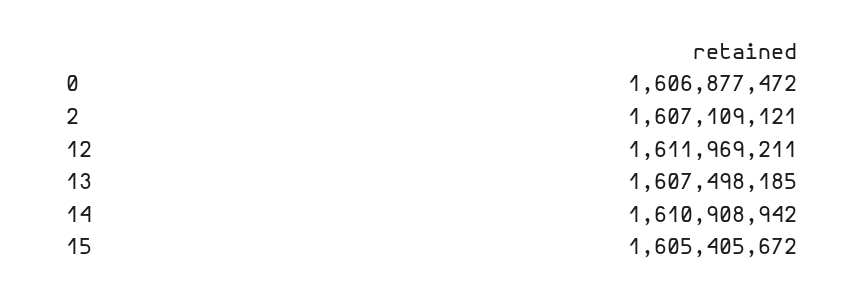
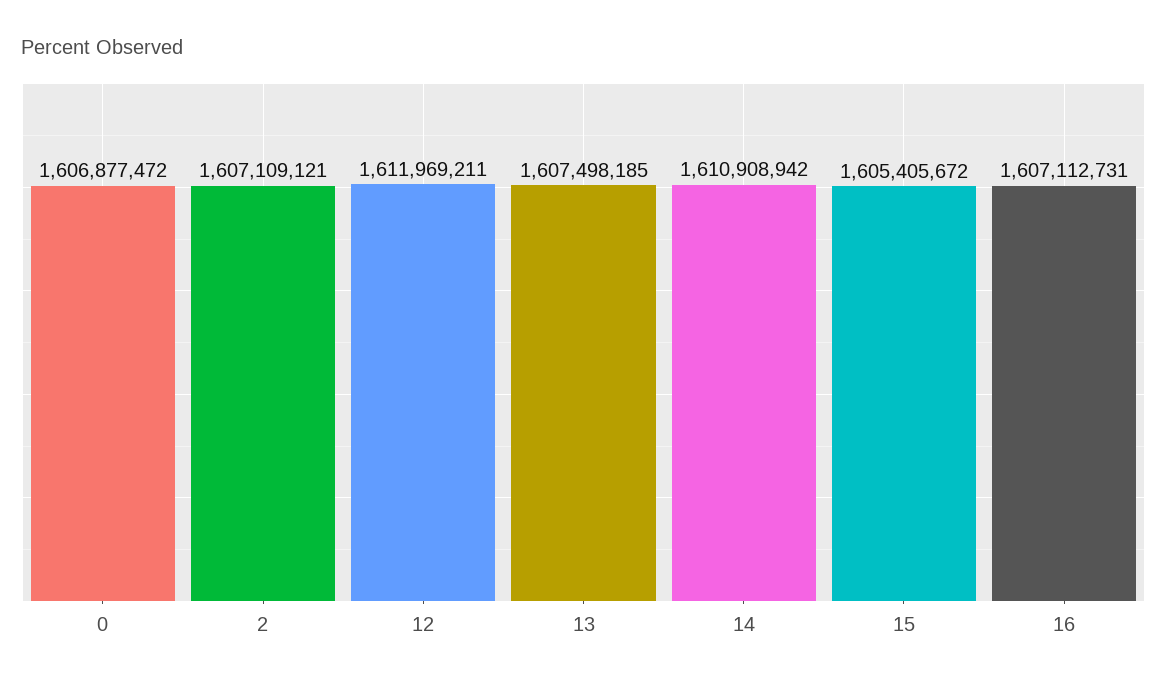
  {
    "0": 1606877472,
    "2": 1607109121,
    "12": 1611969211,
    "13": 1607498185,
    "14": 1610908942,
-   "15": 1605405672
+   "15": 1605405672,
+   "16": 1607112731
  }

